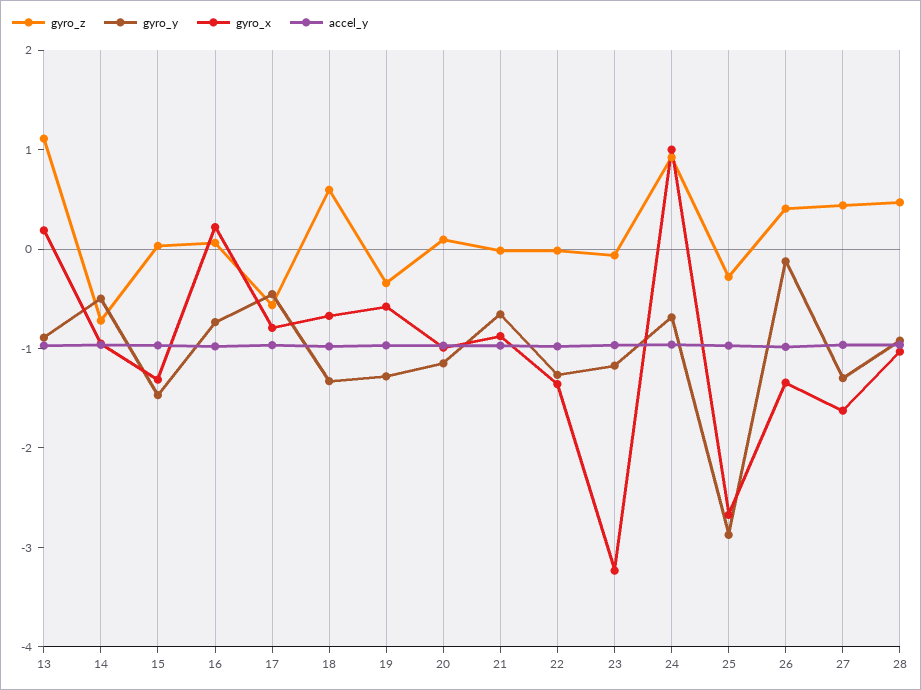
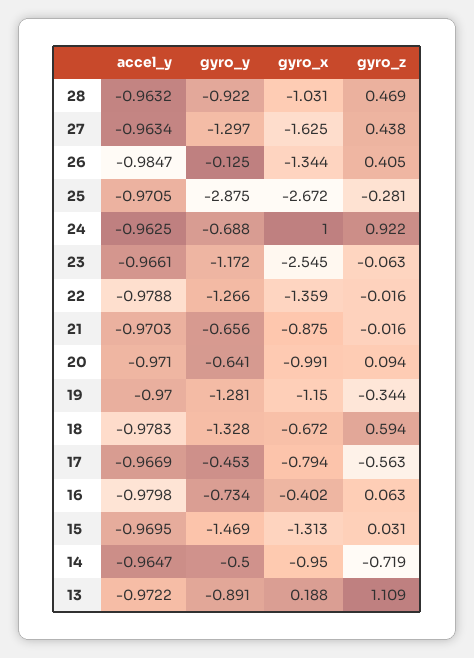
  {
    "gyro_z": {
      "13": 1.109,
      "14": -0.719,
      "15": 0.031,
      "16": 0.063,
      "17": -0.563,
      "18": 0.594,
      "19": -0.344,
      "20": 0.094,
      "21": -0.016,
      "22": -0.016,
      "23": -0.063,
      "24": 0.922,
      "25": -0.281,
      "26": 0.405,
      "27": 0.438,
      "28": 0.469
    },
    "gyro_y": {
      "13": -0.891,
      "14": -0.5,
      "15": -1.469,
      "16": -0.734,
      "17": -0.453,
      "18": -1.328,
      "19": -1.281,
-     "20": -1.2,
+     "20": -0.641,
      "21": -0.656,
      "22": -1.266,
      "23": -1.172,
      "24": -0.688,
      "25": -2.875,
      "26": -0.125,
      "27": -1.297,
      "28": -0.922
    },
    "gyro_x": {
      "13": 0.188,
      "14": -0.95,
      "15": -1.313,
-     "16": 0.2,
+     "16": -0.402,
      "17": -0.794,
      "18": -0.672,
-     "19": -0.6,
+     "19": -1.15,
      "20": -0.991,
      "21": -0.875,
      "22": -1.359,
-     "23": -3.2,
+     "23": -2.545,
      "24": 1,
      "25": -2.672,
      "26": -1.344,
      "27": -1.625,
      "28": -1.031
    },
    "accel_y": {
      "13": -0.9722,
      "14": -0.9647,
      "15": -0.9695,
      "16": -0.9798,
      "17": -0.9669,
      "18": -0.9783,
      "19": -0.97,
      "20": -0.971,
      "21": -0.9703,
      "22": -0.9788,
      "23": -0.9661,
      "24": -0.9625,
      "25": -0.9705,
      "26": -0.9847,
      "27": -0.9634,
      "28": -0.9632
    }
  }

